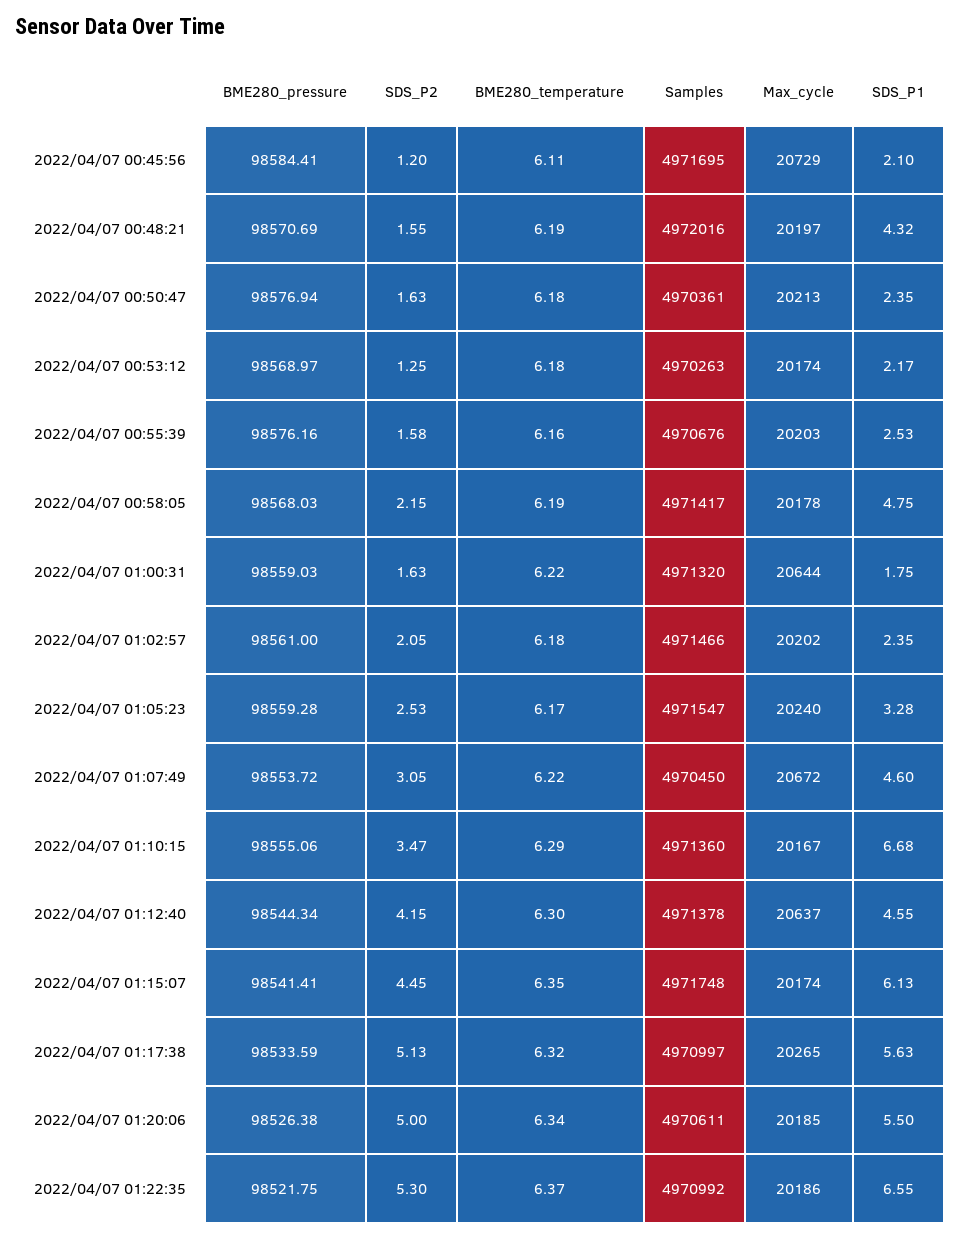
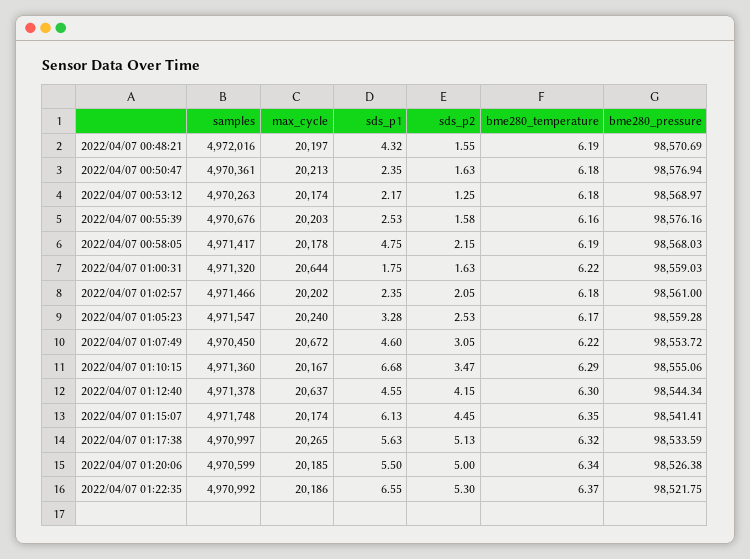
  {
    "BME280_pressure": {
-     "2022/04/07 00:45:56": 98584.41,
      "2022/04/07 00:48:21": 98570.69,
      "2022/04/07 00:50:47": 98576.94,
      "2022/04/07 00:53:12": 98568.97,
      "2022/04/07 00:55:39": 98576.16,
      "2022/04/07 00:58:05": 98568.03,
      "2022/04/07 01:00:31": 98559.03,
      "2022/04/07 01:02:57": 98561,
      "2022/04/07 01:05:23": 98559.28,
      "2022/04/07 01:07:49": 98553.72,
      "2022/04/07 01:10:15": 98555.06,
      "2022/04/07 01:12:40": 98544.34,
      "2022/04/07 01:15:07": 98541.41,
      "2022/04/07 01:17:38": 98533.59,
      "2022/04/07 01:20:06": 98526.38,
      "2022/04/07 01:22:35": 98521.75
    },
    "SDS_P2": {
-     "2022/04/07 00:45:56": 1.2,
      "2022/04/07 00:48:21": 1.55,
      "2022/04/07 00:50:47": 1.63,
      "2022/04/07 00:53:12": 1.25,
      "2022/04/07 00:55:39": 1.58,
      "2022/04/07 00:58:05": 2.15,
      "2022/04/07 01:00:31": 1.63,
      "2022/04/07 01:02:57": 2.05,
      "2022/04/07 01:05:23": 2.53,
      "2022/04/07 01:07:49": 3.05,
      "2022/04/07 01:10:15": 3.47,
      "2022/04/07 01:12:40": 4.15,
      "2022/04/07 01:15:07": 4.45,
      "2022/04/07 01:17:38": 5.13,
      "2022/04/07 01:20:06": 5,
      "2022/04/07 01:22:35": 5.3
    },
    "BME280_temperature": {
-     "2022/04/07 00:45:56": 6.11,
      "2022/04/07 00:48:21": 6.19,
      "2022/04/07 00:50:47": 6.18,
      "2022/04/07 00:53:12": 6.18,
      "2022/04/07 00:55:39": 6.16,
      "2022/04/07 00:58:05": 6.19,
      "2022/04/07 01:00:31": 6.22,
      "2022/04/07 01:02:57": 6.18,
      "2022/04/07 01:05:23": 6.17,
      "2022/04/07 01:07:49": 6.22,
      "2022/04/07 01:10:15": 6.29,
      "2022/04/07 01:12:40": 6.3,
      "2022/04/07 01:15:07": 6.35,
      "2022/04/07 01:17:38": 6.32,
      "2022/04/07 01:20:06": 6.34,
      "2022/04/07 01:22:35": 6.37
    },
    "Samples": {
-     "2022/04/07 00:45:56": 4971695,
      "2022/04/07 00:48:21": 4972016,
      "2022/04/07 00:50:47": 4970361,
      "2022/04/07 00:53:12": 4970263,
      "2022/04/07 00:55:39": 4970676,
      "2022/04/07 00:58:05": 4971417,
      "2022/04/07 01:00:31": 4971320,
      "2022/04/07 01:02:57": 4971466,
      "2022/04/07 01:05:23": 4971547,
      "2022/04/07 01:07:49": 4970450,
      "2022/04/07 01:10:15": 4971360,
      "2022/04/07 01:12:40": 4971378,
      "2022/04/07 01:15:07": 4971748,
      "2022/04/07 01:17:38": 4970997,
-     "2022/04/07 01:20:06": 4970611,
+     "2022/04/07 01:20:06": 4970599,
      "2022/04/07 01:22:35": 4970992
    },
    "Max_cycle": {
-     "2022/04/07 00:45:56": 20729,
      "2022/04/07 00:48:21": 20197,
      "2022/04/07 00:50:47": 20213,
      "2022/04/07 00:53:12": 20174,
      "2022/04/07 00:55:39": 20203,
      "2022/04/07 00:58:05": 20178,
      "2022/04/07 01:00:31": 20644,
      "2022/04/07 01:02:57": 20202,
      "2022/04/07 01:05:23": 20240,
      "2022/04/07 01:07:49": 20672,
      "2022/04/07 01:10:15": 20167,
      "2022/04/07 01:12:40": 20637,
      "2022/04/07 01:15:07": 20174,
      "2022/04/07 01:17:38": 20265,
      "2022/04/07 01:20:06": 20185,
      "2022/04/07 01:22:35": 20186
    },
    "SDS_P1": {
-     "2022/04/07 00:45:56": 2.1,
      "2022/04/07 00:48:21": 4.32,
      "2022/04/07 00:50:47": 2.35,
      "2022/04/07 00:53:12": 2.17,
      "2022/04/07 00:55:39": 2.53,
      "2022/04/07 00:58:05": 4.75,
      "2022/04/07 01:00:31": 1.75,
      "2022/04/07 01:02:57": 2.35,
      "2022/04/07 01:05:23": 3.28,
      "2022/04/07 01:07:49": 4.6,
      "2022/04/07 01:10:15": 6.68,
      "2022/04/07 01:12:40": 4.55,
      "2022/04/07 01:15:07": 6.13,
      "2022/04/07 01:17:38": 5.63,
      "2022/04/07 01:20:06": 5.5,
      "2022/04/07 01:22:35": 6.55
    }
  }

